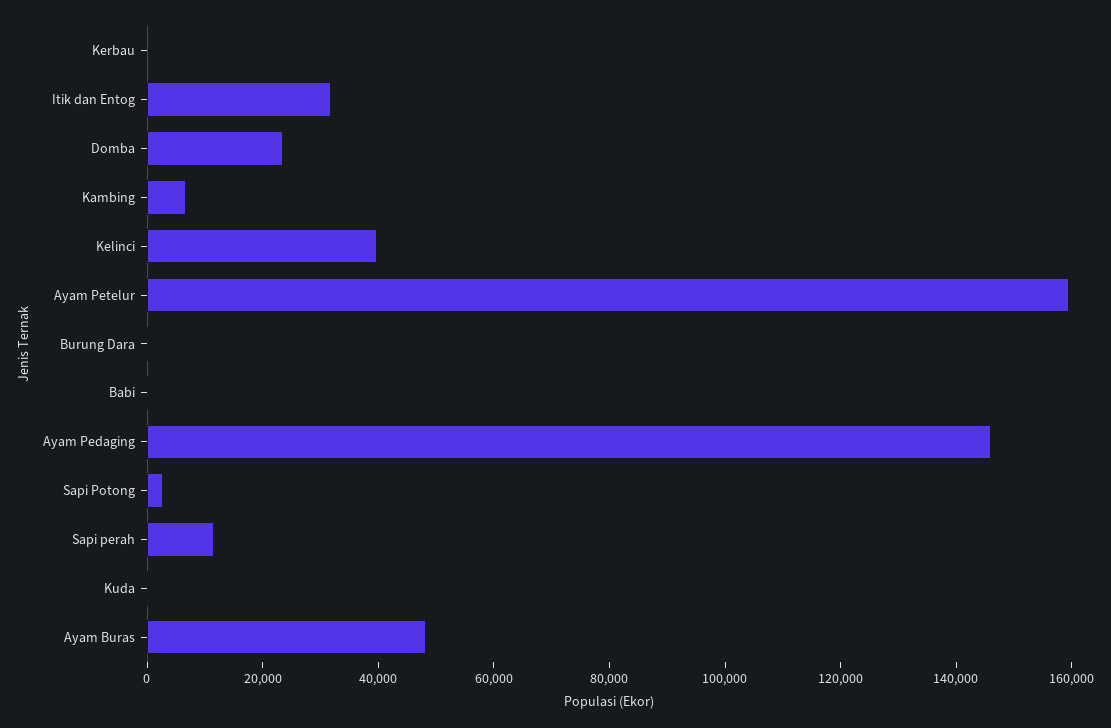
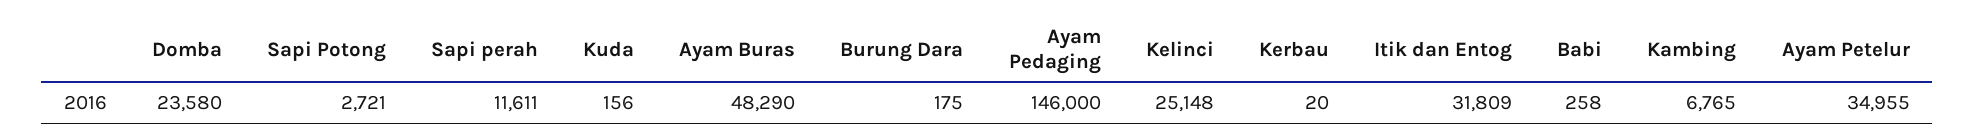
  {
    "Kerbau": 20,
    "Itik dan Entog": 31809,
    "Domba": 23580,
    "Kambing": 6765,
-   "Kelinci": 40000,
+   "Kelinci": 25148,
-   "Ayam Petelur": 160000,
+   "Ayam Petelur": 34955,
    "Burung Dara": 175,
    "Babi": 258,
    "Ayam Pedaging": 146000,
    "Sapi Potong": 2721,
    "Sapi perah": 11611,
    "Kuda": 156,
    "Ayam Buras": 48290
  }

